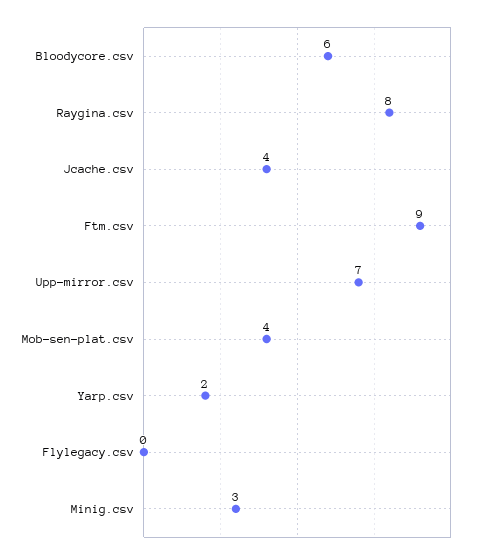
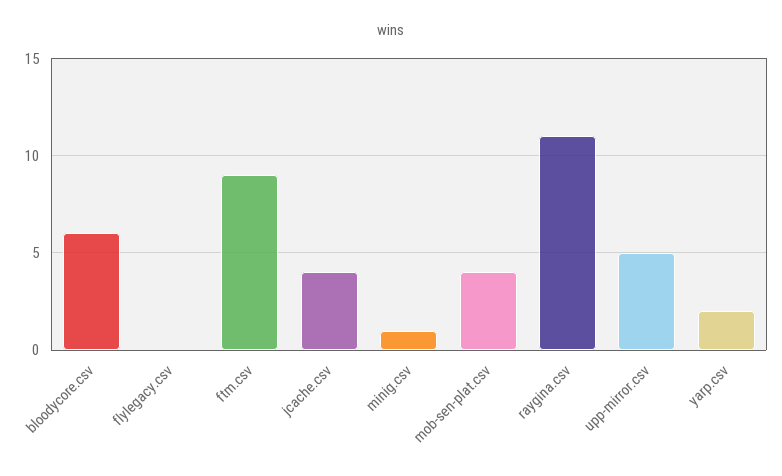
  {
    "Bloodycore.csv": 6,
-   "Raygina.csv": 8,
+   "Raygina.csv": 11,
    "Jcache.csv": 4,
    "Ftm.csv": 9,
-   "Upp-mirror.csv": 7,
+   "Upp-mirror.csv": 5,
    "Mob-sen-plat.csv": 4,
    "Yarp.csv": 2,
    "Flylegacy.csv": 0,
-   "Minig.csv": 3
+   "Minig.csv": 1
  }

